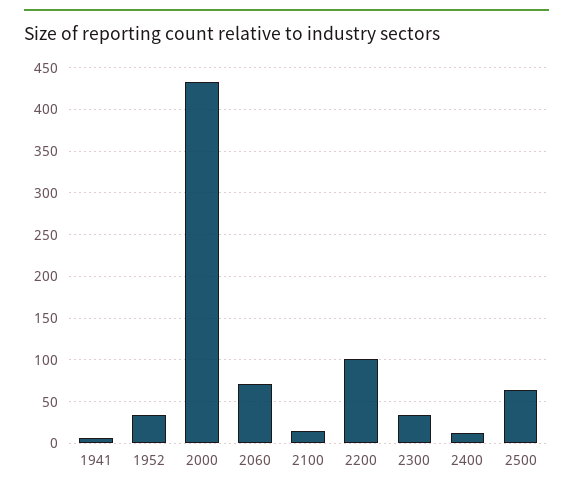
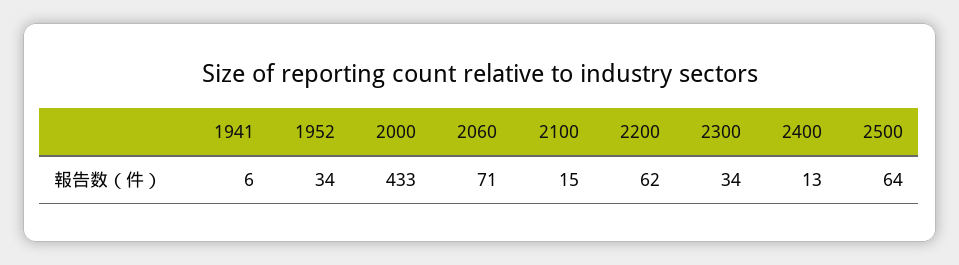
  {
    "1941": 6,
    "1952": 34,
    "2000": 433,
    "2060": 71,
    "2100": 15,
-   "2200": 100,
+   "2200": 62,
    "2300": 34,
    "2400": 13,
    "2500": 64
  }

